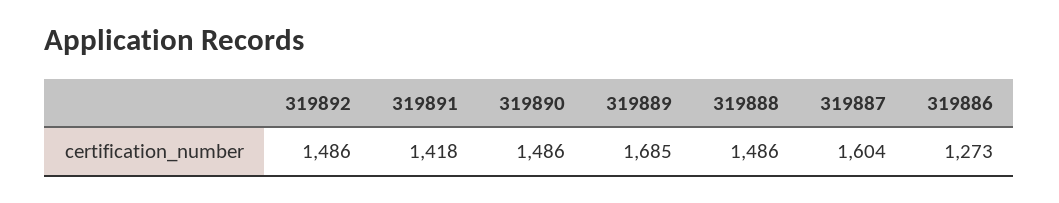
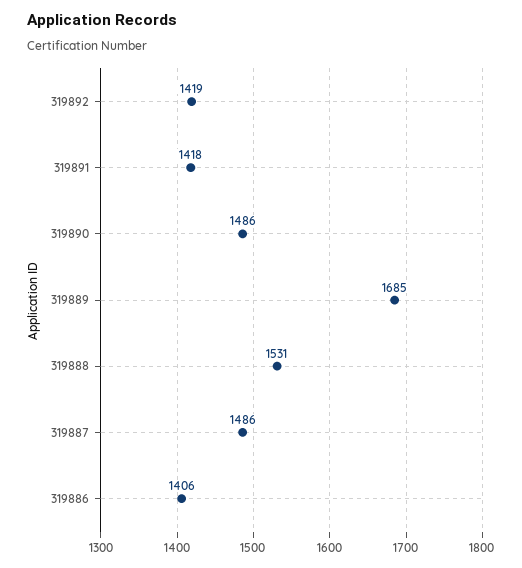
  {
-   "319892": 1486,
+   "319892": 1419,
    "319891": 1418,
    "319890": 1486,
    "319889": 1685,
-   "319888": 1486,
+   "319888": 1531,
-   "319887": 1604,
+   "319887": 1486,
-   "319886": 1273
+   "319886": 1406
  }

